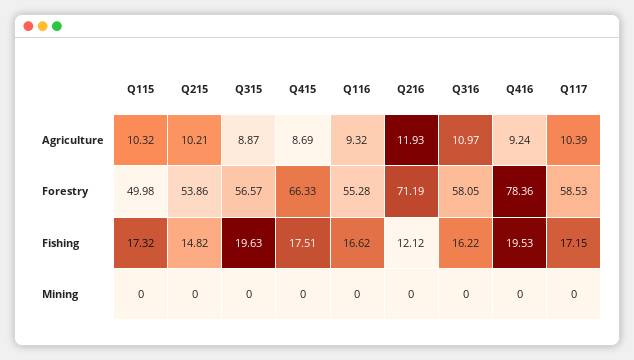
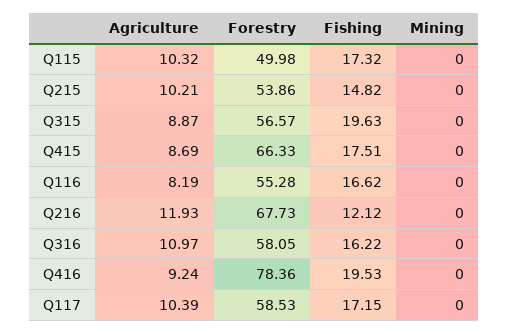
  {
    "Q115": {
      "Agriculture": 10.32,
      "Forestry": 49.98,
      "Fishing": 17.32,
      "Mining": 0
    },
    "Q215": {
      "Agriculture": 10.21,
      "Forestry": 53.86,
      "Fishing": 14.82,
      "Mining": 0
    },
    "Q315": {
      "Agriculture": 8.87,
      "Forestry": 56.57,
      "Fishing": 19.63,
      "Mining": 0
    },
    "Q415": {
      "Agriculture": 8.69,
      "Forestry": 66.33,
      "Fishing": 17.51,
      "Mining": 0
    },
    "Q116": {
-     "Agriculture": 9.32,
+     "Agriculture": 8.19,
      "Forestry": 55.28,
      "Fishing": 16.62,
      "Mining": 0
    },
    "Q216": {
      "Agriculture": 11.93,
-     "Forestry": 71.19,
+     "Forestry": 67.73,
      "Fishing": 12.12,
      "Mining": 0
    },
    "Q316": {
      "Agriculture": 10.97,
      "Forestry": 58.05,
      "Fishing": 16.22,
      "Mining": 0
    },
    "Q416": {
      "Agriculture": 9.24,
      "Forestry": 78.36,
      "Fishing": 19.53,
      "Mining": 0
    },
    "Q117": {
      "Agriculture": 10.39,
      "Forestry": 58.53,
      "Fishing": 17.15,
      "Mining": 0
    }
  }

